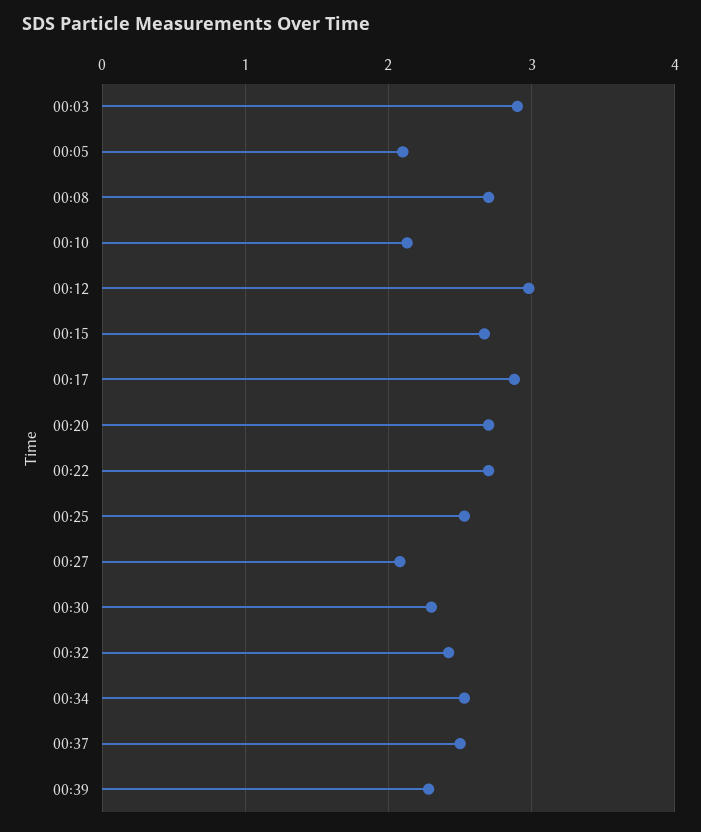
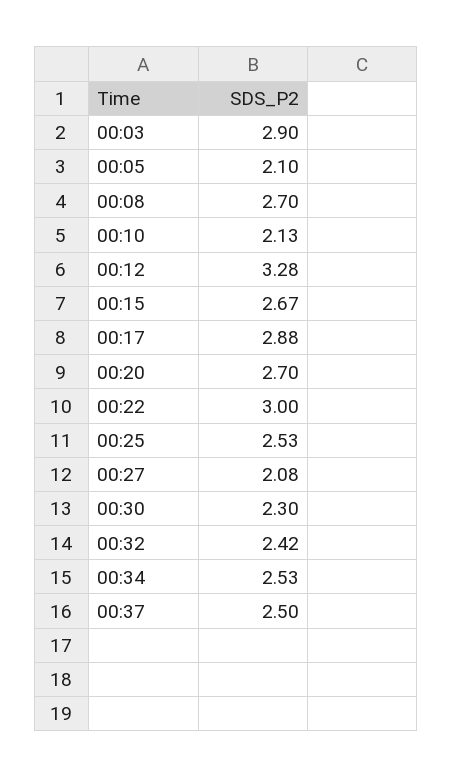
  {
    "00:03": 2.9,
    "00:05": 2.1,
    "00:08": 2.7,
    "00:10": 2.13,
-   "00:12": 3,
+   "00:12": 3.28,
    "00:15": 2.67,
    "00:17": 2.88,
    "00:20": 2.7,
-   "00:22": 2.7,
+   "00:22": 3,
    "00:25": 2.53,
    "00:27": 2.08,
    "00:30": 2.3,
    "00:32": 2.42,
    "00:34": 2.53,
-   "00:37": 2.5,
+   "00:37": 2.5
-   "00:39": 2.3
  }

